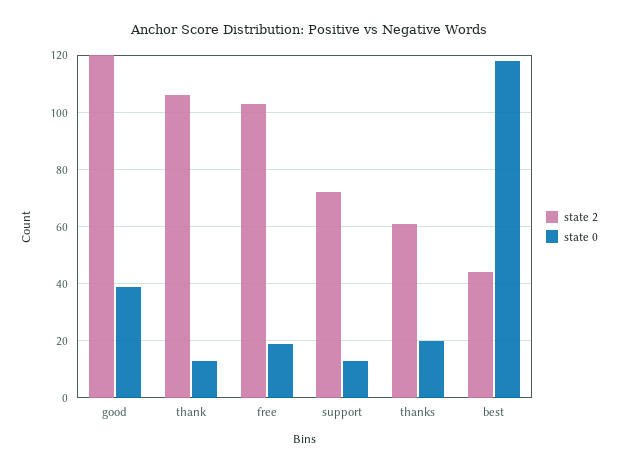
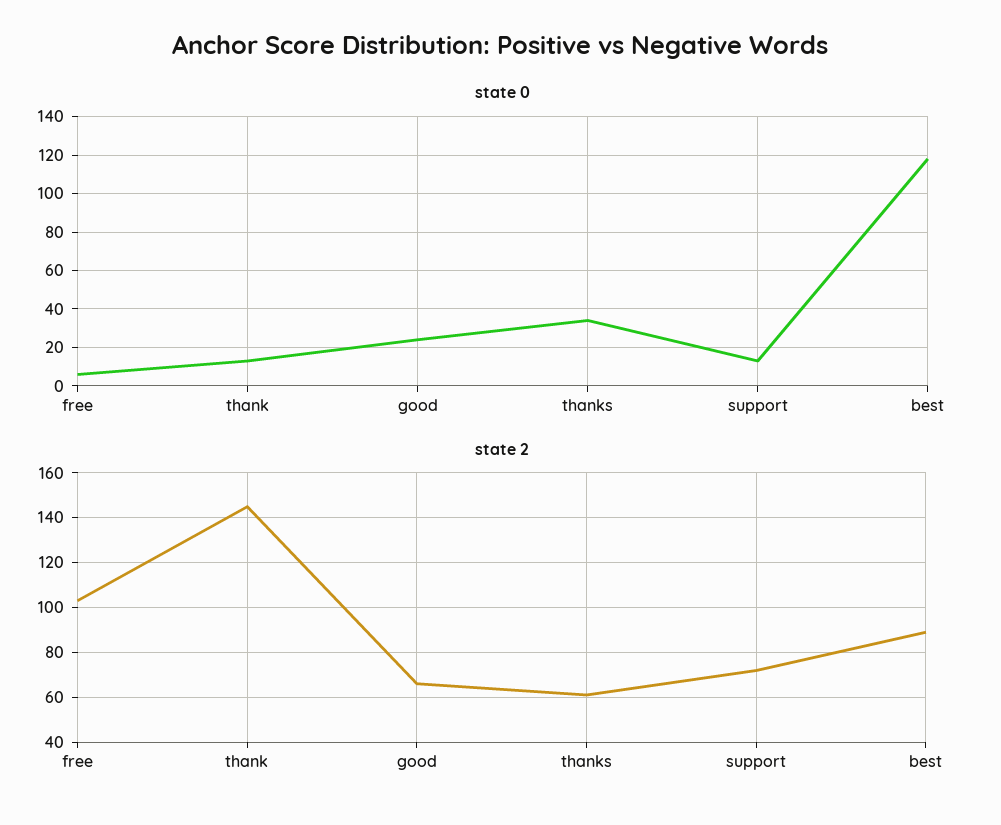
  {
    "state 2": {
-     "good": 120,
+     "good": 65,
-     "thank": 105,
+     "thank": 145,
      "free": 105,
      "support": 70,
      "thanks": 60,
-     "best": 45
+     "best": 90
    },
    "state 0": {
-     "good": 40,
+     "good": 25,
      "thank": 15,
-     "free": 20,
+     "free": 5,
      "support": 15,
-     "thanks": 20,
+     "thanks": 35,
      "best": 120
    }
  }

